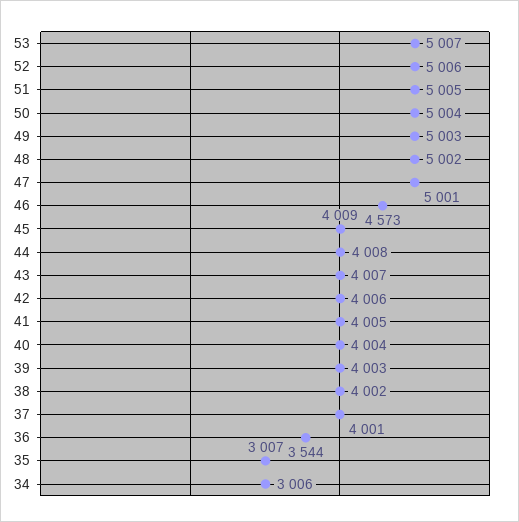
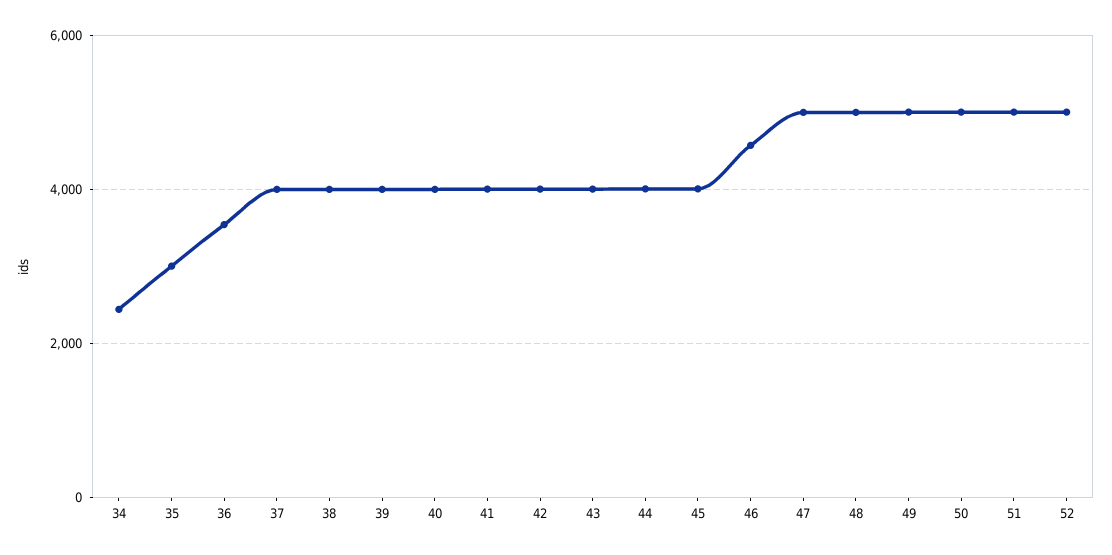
  {
-   "53": 5007,
    "52": 5006,
    "51": 5005,
    "50": 5004,
    "49": 5003,
    "48": 5002,
    "47": 5001,
    "46": 4573,
    "45": 4009,
    "44": 4008,
    "43": 4007,
    "42": 4006,
    "41": 4005,
    "40": 4004,
    "39": 4003,
    "38": 4002,
    "37": 4001,
    "36": 3544,
    "35": 3007,
-   "34": 3006
+   "34": 2400
  }

